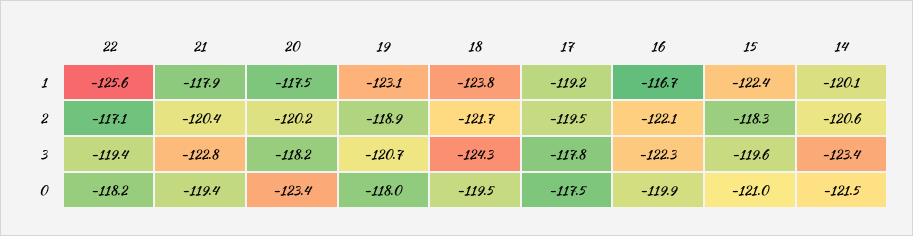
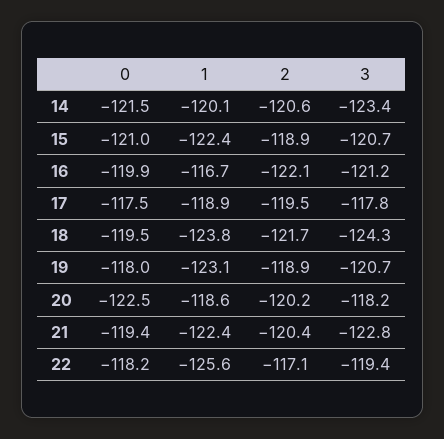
  {
    "22": {
      "1": -125.6,
      "2": -117.1,
      "3": -119.4,
      "0": -118.2
    },
    "21": {
-     "1": -117.9,
+     "1": -122.4,
      "2": -120.4,
      "3": -122.8,
      "0": -119.4
    },
    "20": {
-     "1": -117.5,
+     "1": -118.6,
      "2": -120.2,
      "3": -118.2,
-     "0": -123.4
+     "0": -122.5
    },
    "19": {
      "1": -123.1,
      "2": -118.9,
      "3": -120.7,
      "0": -118
    },
    "18": {
      "1": -123.8,
      "2": -121.7,
      "3": -124.3,
      "0": -119.5
    },
    "17": {
-     "1": -119.2,
+     "1": -118.9,
      "2": -119.5,
      "3": -117.8,
      "0": -117.5
    },
    "16": {
      "1": -116.7,
      "2": -122.1,
-     "3": -122.3,
+     "3": -121.2,
      "0": -119.9
    },
    "15": {
      "1": -122.4,
-     "2": -118.3,
+     "2": -118.9,
-     "3": -119.6,
+     "3": -120.7,
      "0": -121
    },
    "14": {
      "1": -120.1,
      "2": -120.6,
      "3": -123.4,
      "0": -121.5
    }
  }

